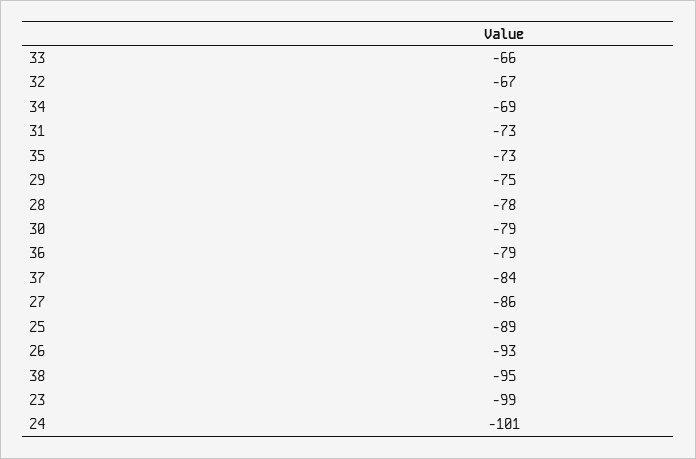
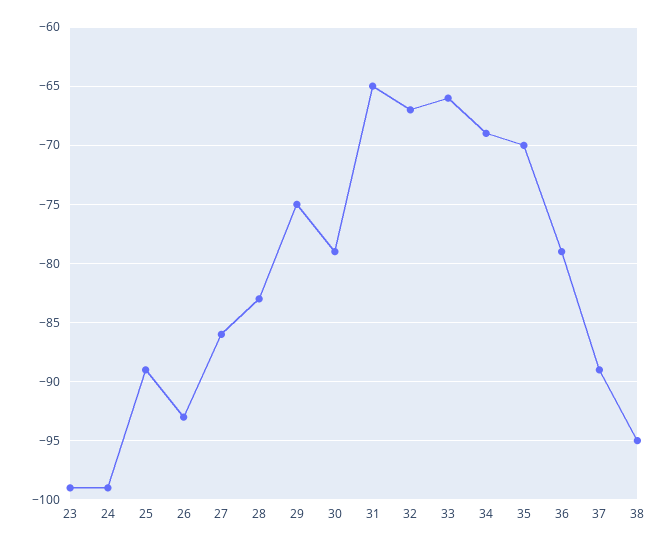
  {
    "33": -66,
    "32": -67,
    "34": -69,
-   "31": -73,
+   "31": -65,
-   "35": -73,
+   "35": -70,
    "29": -75,
-   "28": -78,
+   "28": -83,
    "30": -79,
    "36": -79,
-   "37": -84,
+   "37": -89,
    "27": -86,
    "25": -89,
    "26": -93,
    "38": -95,
    "23": -99,
-   "24": -101
+   "24": -99
  }

